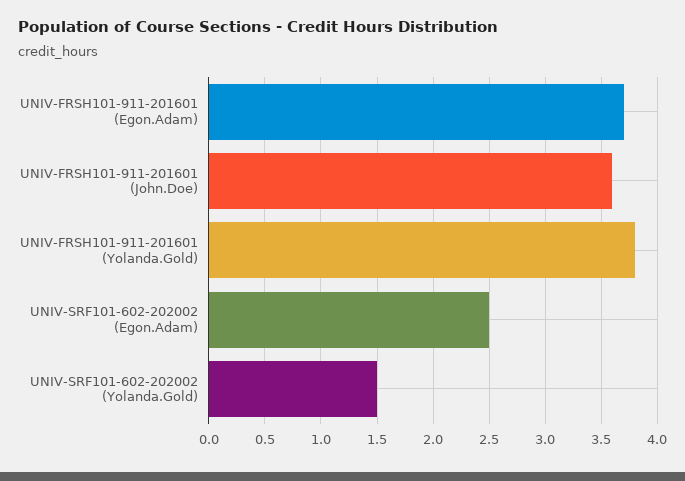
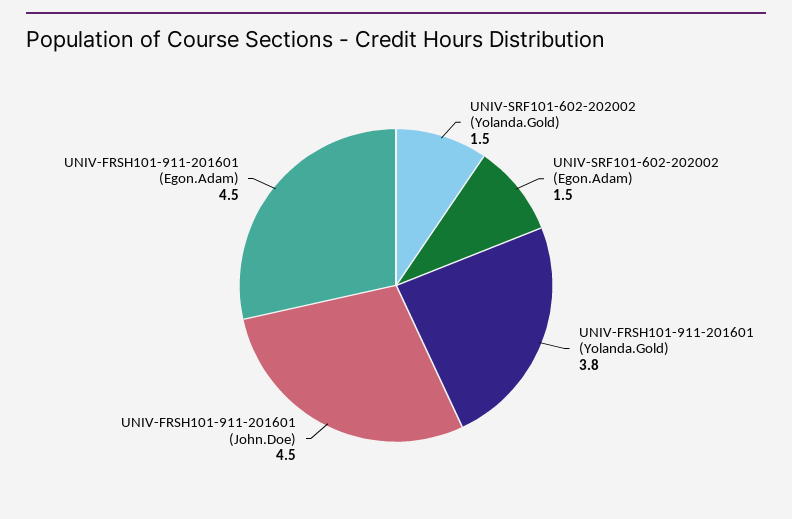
  {
-   "UNIV-FRSH101-911-201601 (Egon.Adam)": 3.7,
+   "UNIV-FRSH101-911-201601 (Egon.Adam)": 4.5,
-   "UNIV-FRSH101-911-201601 (John.Doe)": 3.6,
+   "UNIV-FRSH101-911-201601 (John.Doe)": 4.5,
    "UNIV-FRSH101-911-201601 (Yolanda.Gold)": 3.8,
-   "UNIV-SRF101-602-202002 (Egon.Adam)": 2.5,
+   "UNIV-SRF101-602-202002 (Egon.Adam)": 1.5,
    "UNIV-SRF101-602-202002 (Yolanda.Gold)": 1.5
  }

